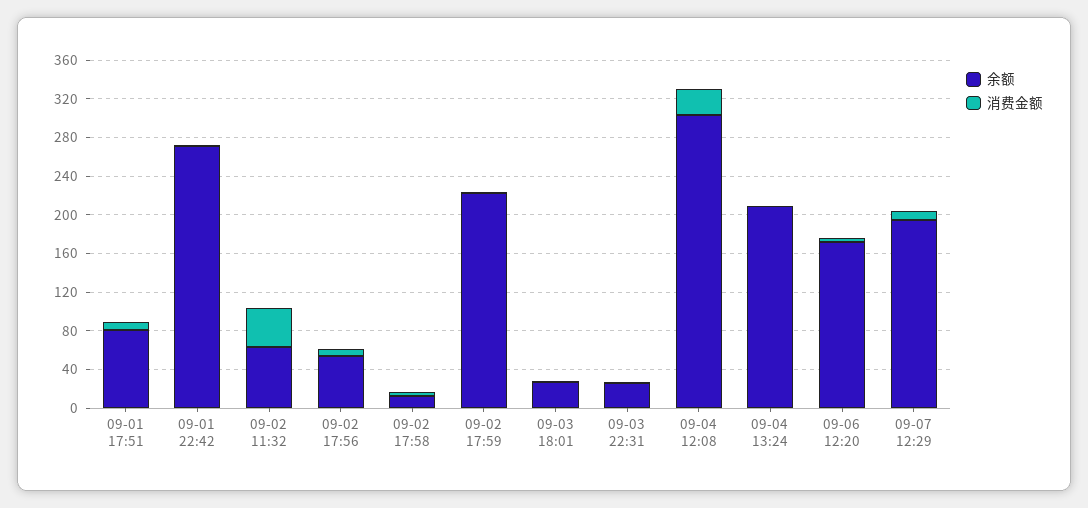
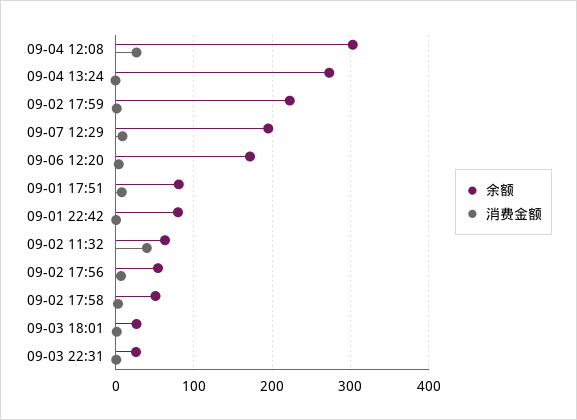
  {
    "余额": {
      "09-01 17:51": 80,
-     "09-01 22:42": 270,
+     "09-01 22:42": 80,
      "09-02 11:32": 60,
      "09-02 17:56": 50,
-     "09-02 17:58": 10,
+     "09-02 17:58": 50,
      "09-02 17:59": 220,
      "09-03 18:01": 30,
      "09-03 22:31": 30,
      "09-04 12:08": 300,
-     "09-04 13:24": 210,
+     "09-04 13:24": 270,
      "09-06 12:20": 170,
      "09-07 12:29": 200
    },
    "消费金额": {
      "09-01 17:51": 10,
      "09-01 22:42": 0,
      "09-02 11:32": 40,
      "09-02 17:56": 10,
      "09-02 17:58": 0,
      "09-02 17:59": 0,
      "09-03 18:01": 0,
      "09-03 22:31": 0,
      "09-04 12:08": 30,
      "09-04 13:24": 0,
      "09-06 12:20": 0,
      "09-07 12:29": 10
    }
  }

